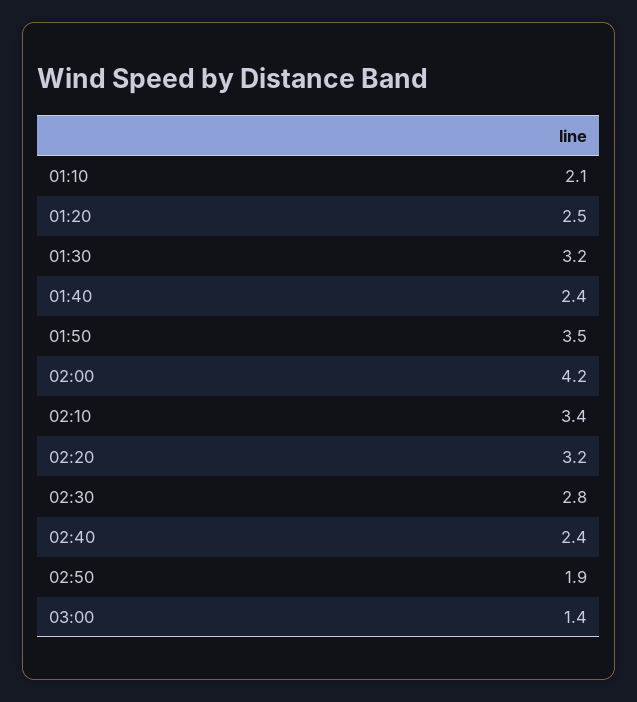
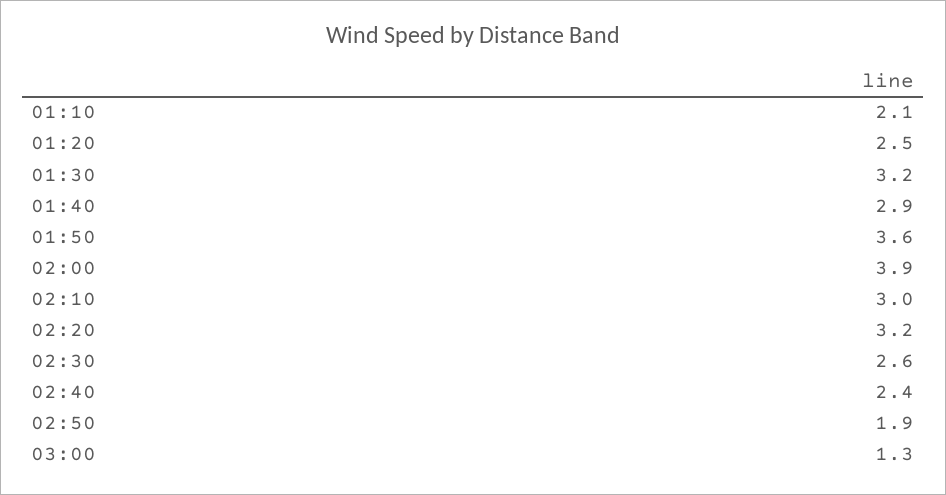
  {
    "01:10": 2.1,
    "01:20": 2.5,
    "01:30": 3.2,
-   "01:40": 2.4,
+   "01:40": 2.9,
-   "01:50": 3.5,
+   "01:50": 3.6,
-   "02:00": 4.2,
+   "02:00": 3.9,
-   "02:10": 3.4,
+   "02:10": 3,
    "02:20": 3.2,
-   "02:30": 2.8,
+   "02:30": 2.6,
    "02:40": 2.4,
    "02:50": 1.9,
-   "03:00": 1.4
+   "03:00": 1.3
  }

